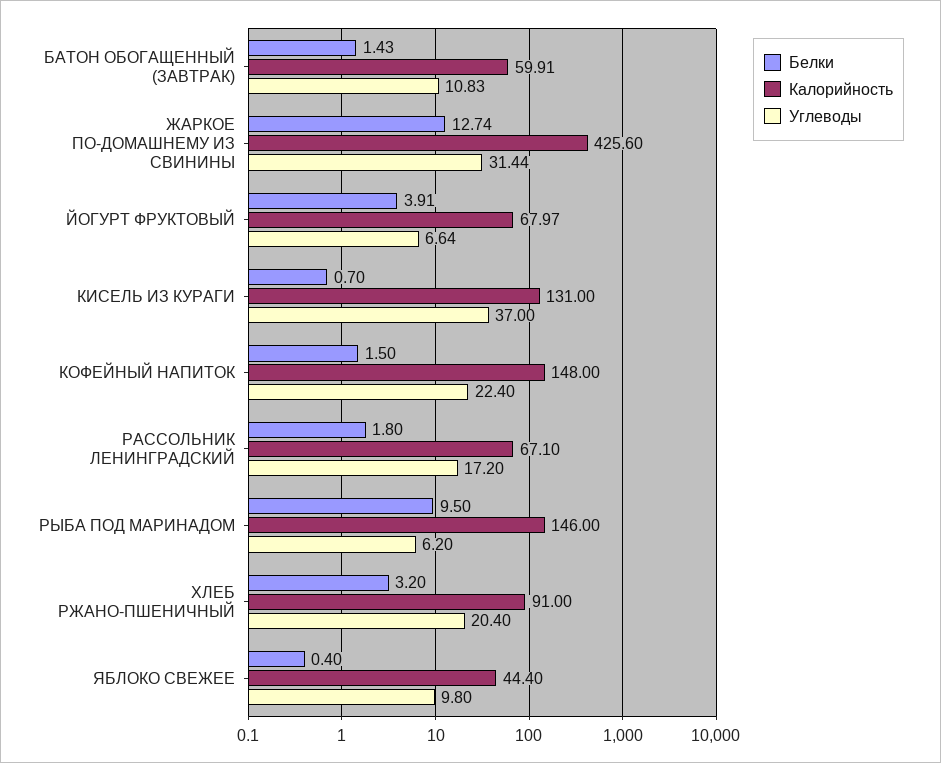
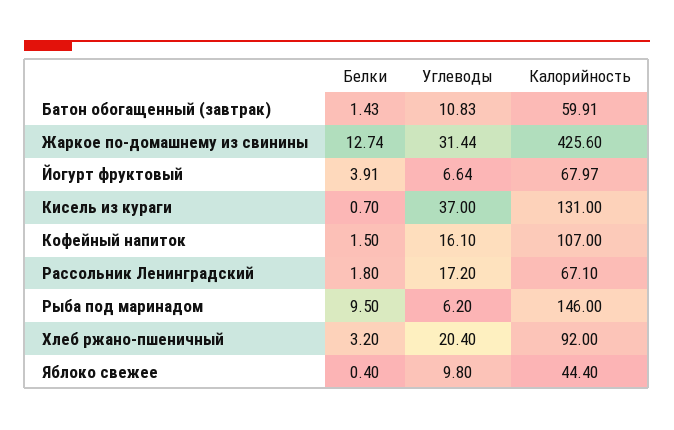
  {
    "Белки": {
      "БАТОН ОБОГАЩЕННЫЙ (ЗАВТРАК)": 1.43,
      "ЖАРКОЕ ПО-ДОМАШНЕМУ ИЗ СВИНИНЫ": 12.74,
      "ЙОГУРТ ФРУКТОВЫЙ": 3.91,
      "КИСЕЛЬ ИЗ КУРАГИ": 0.7,
      "КОФЕЙНЫЙ НАПИТОК": 1.5,
      "РАССОЛЬНИК ЛЕНИНГРАДСКИЙ": 1.8,
      "РЫБА ПОД МАРИНАДОМ": 9.5,
      "ХЛЕБ РЖАНО-ПШЕНИЧНЫЙ": 3.2,
      "ЯБЛОКО СВЕЖЕЕ": 0.4
    },
    "Калорийность": {
      "БАТОН ОБОГАЩЕННЫЙ (ЗАВТРАК)": 59.91,
      "ЖАРКОЕ ПО-ДОМАШНЕМУ ИЗ СВИНИНЫ": 425.6,
      "ЙОГУРТ ФРУКТОВЫЙ": 67.97,
      "КИСЕЛЬ ИЗ КУРАГИ": 131,
-     "КОФЕЙНЫЙ НАПИТОК": 148,
+     "КОФЕЙНЫЙ НАПИТОК": 107,
      "РАССОЛЬНИК ЛЕНИНГРАДСКИЙ": 67.1,
      "РЫБА ПОД МАРИНАДОМ": 146,
-     "ХЛЕБ РЖАНО-ПШЕНИЧНЫЙ": 91,
+     "ХЛЕБ РЖАНО-ПШЕНИЧНЫЙ": 92,
      "ЯБЛОКО СВЕЖЕЕ": 44.4
    },
    "Углеводы": {
      "БАТОН ОБОГАЩЕННЫЙ (ЗАВТРАК)": 10.83,
      "ЖАРКОЕ ПО-ДОМАШНЕМУ ИЗ СВИНИНЫ": 31.44,
      "ЙОГУРТ ФРУКТОВЫЙ": 6.64,
      "КИСЕЛЬ ИЗ КУРАГИ": 37,
-     "КОФЕЙНЫЙ НАПИТОК": 22.4,
+     "КОФЕЙНЫЙ НАПИТОК": 16.1,
      "РАССОЛЬНИК ЛЕНИНГРАДСКИЙ": 17.2,
      "РЫБА ПОД МАРИНАДОМ": 6.2,
      "ХЛЕБ РЖАНО-ПШЕНИЧНЫЙ": 20.4,
      "ЯБЛОКО СВЕЖЕЕ": 9.8
    }
  }

